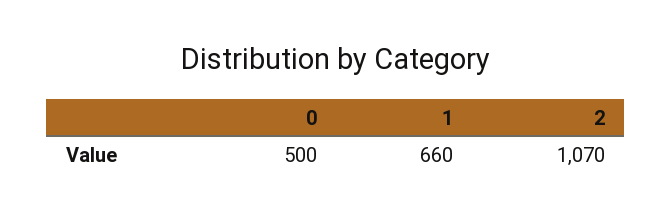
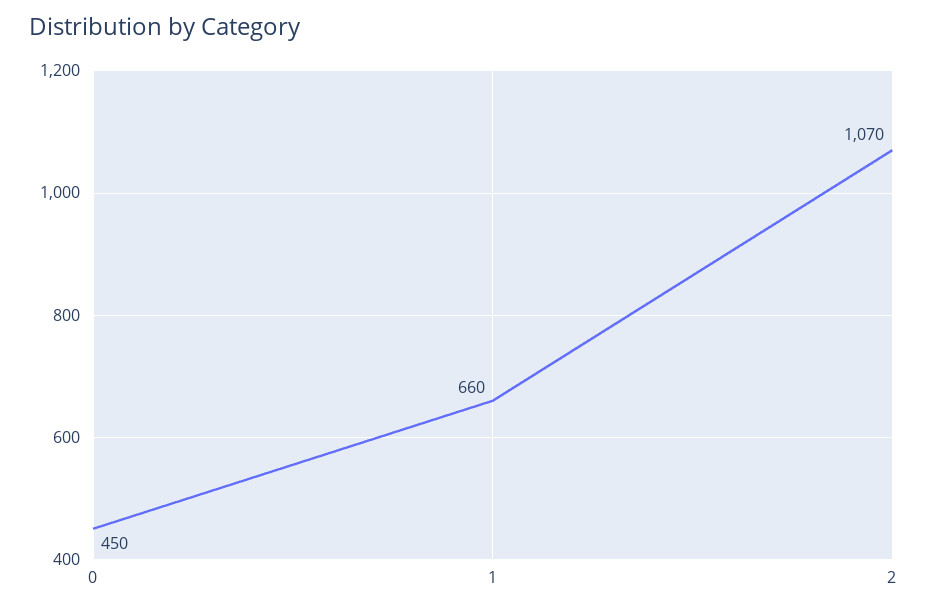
  {
-   "0": 500,
+   "0": 450,
    "1": 660,
    "2": 1070
  }

